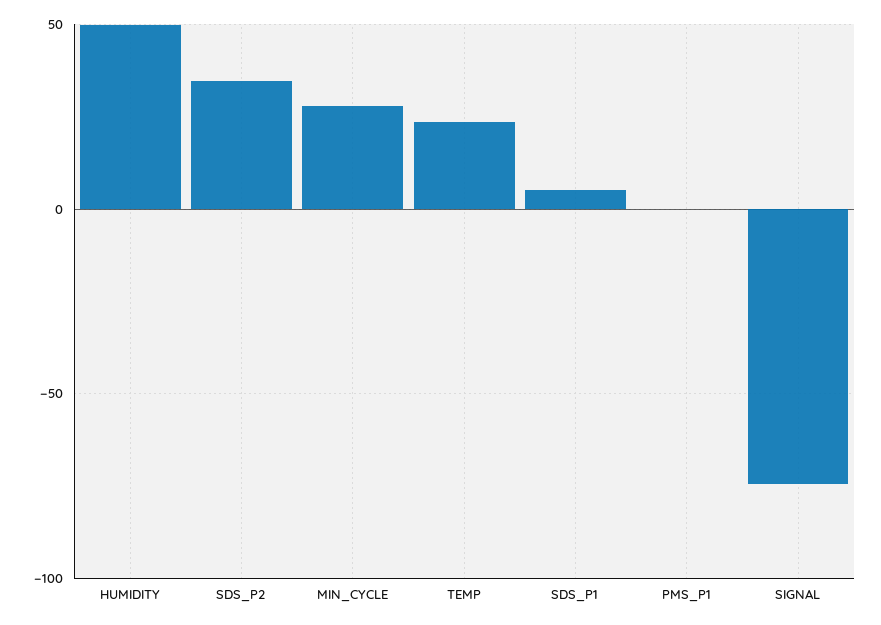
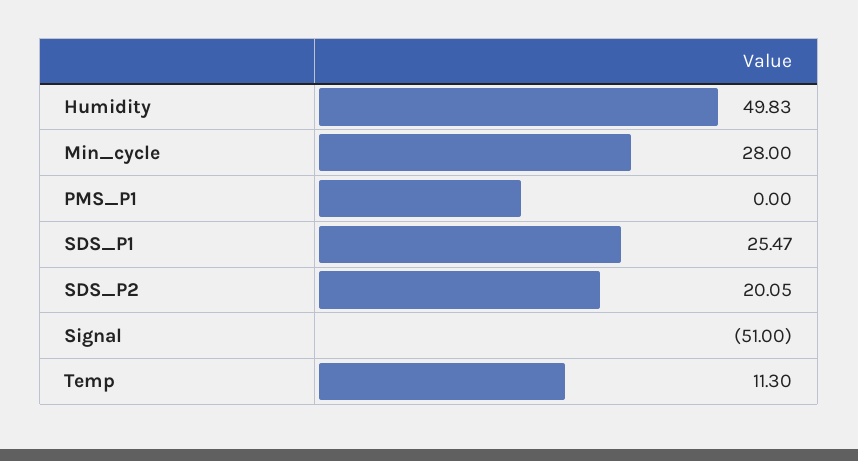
  {
    "HUMIDITY": 49.83,
-   "SDS_P2": 35,
+   "SDS_P2": 20.05,
    "MIN_CYCLE": 28,
-   "TEMP": 25,
+   "TEMP": 11.3,
-   "SDS_P1": 5,
+   "SDS_P1": 25.47,
    "PMS_P1": 0,
-   "SIGNAL": -75
+   "SIGNAL": -51
  }

